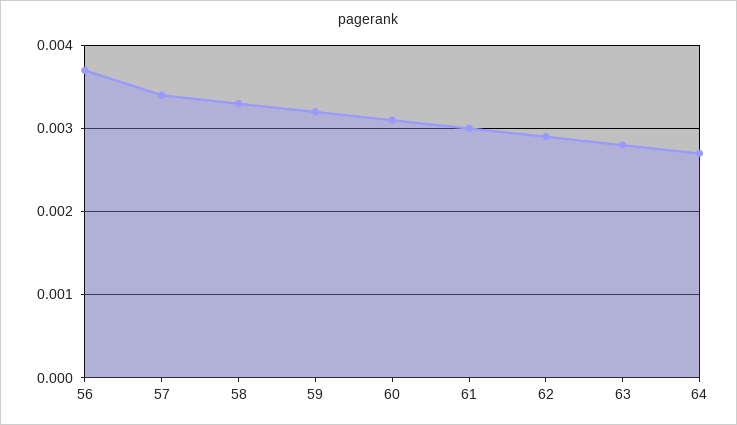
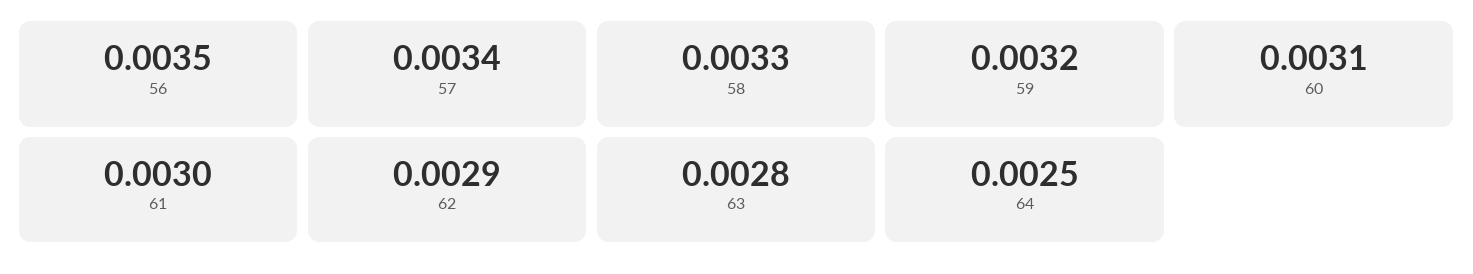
  {
-   "56": 0.0037,
+   "56": 0.0035,
    "57": 0.0034,
    "58": 0.0033,
    "59": 0.0032,
    "60": 0.0031,
    "61": 0.003,
    "62": 0.0029,
    "63": 0.0028,
-   "64": 0.0027
+   "64": 0.0025
  }

